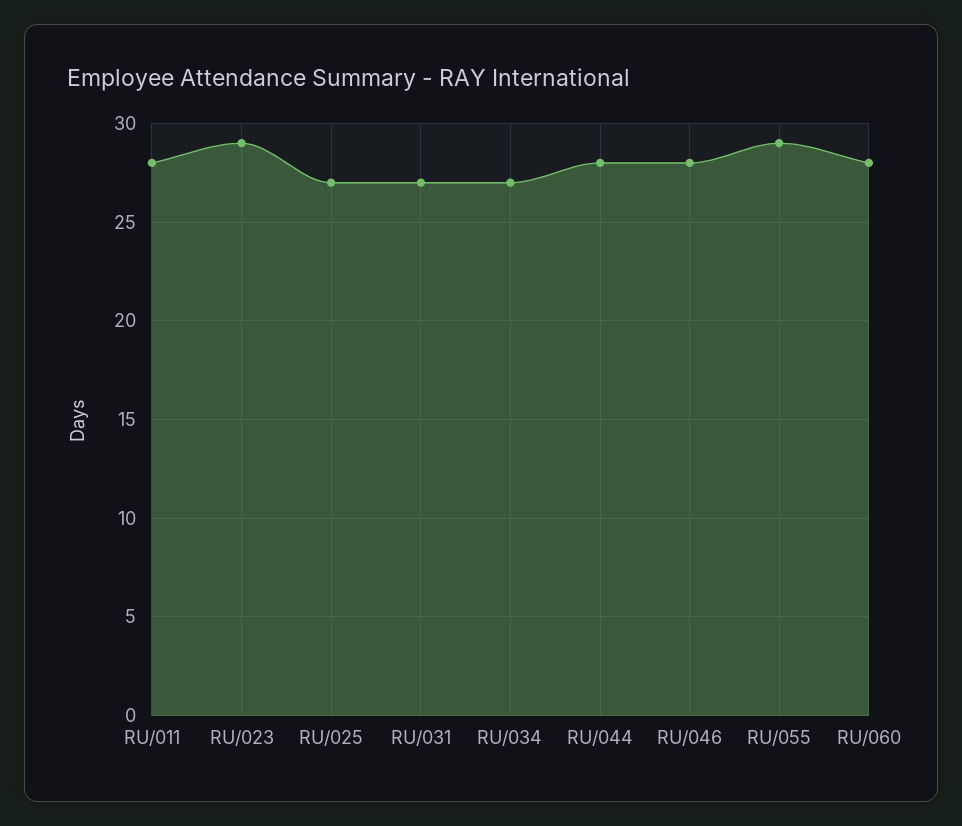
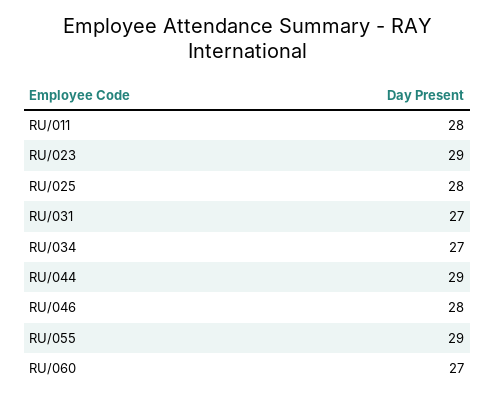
  {
    "RU/011": 28,
    "RU/023": 29,
-   "RU/025": 27,
+   "RU/025": 28,
    "RU/031": 27,
    "RU/034": 27,
-   "RU/044": 28,
+   "RU/044": 29,
    "RU/046": 28,
    "RU/055": 29,
-   "RU/060": 28
+   "RU/060": 27
  }

